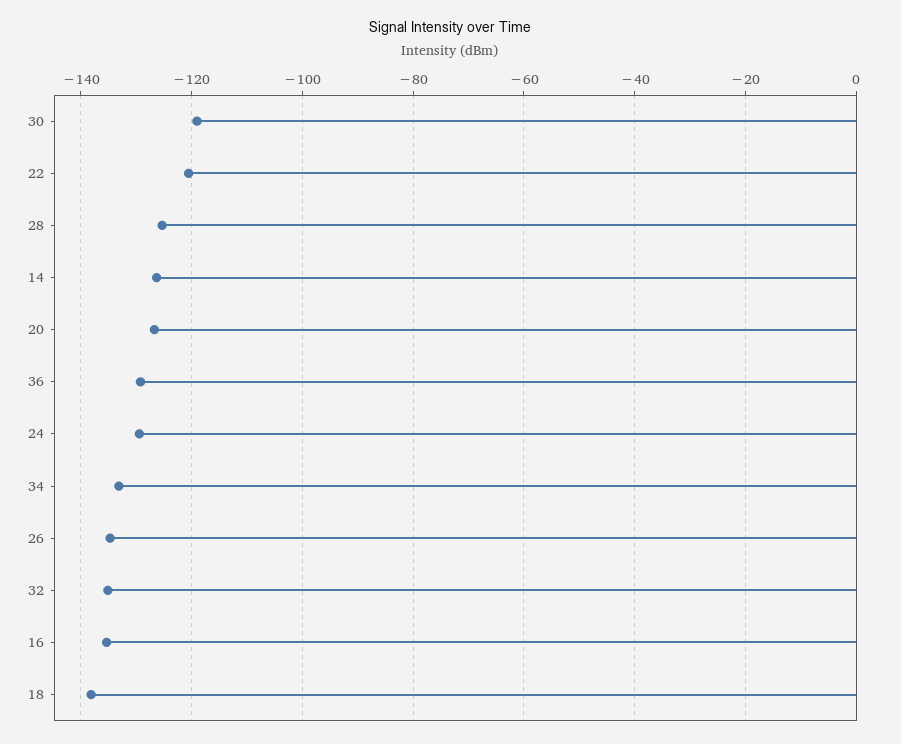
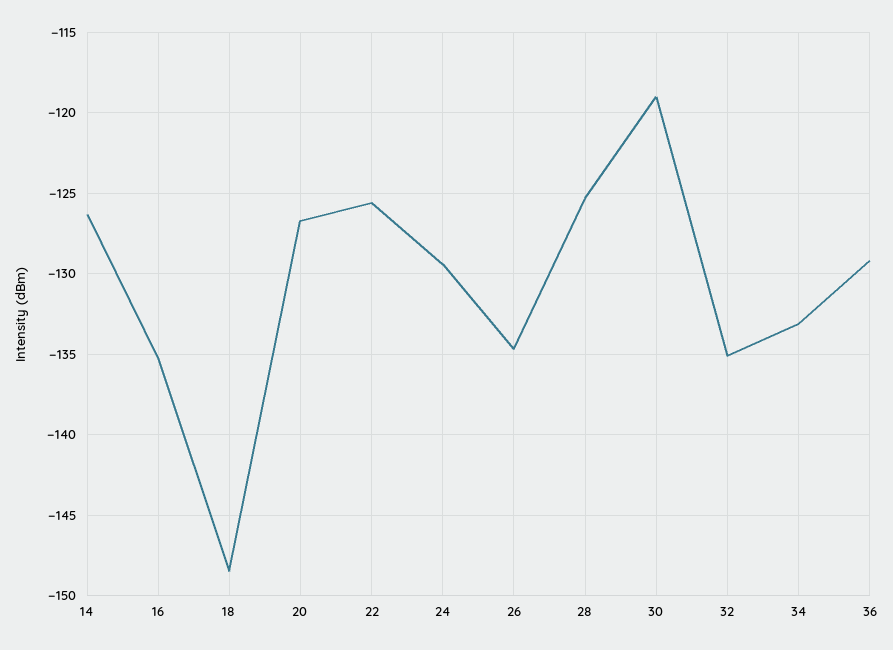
  {
    "30": -119,
-   "22": -120,
+   "22": -125.5,
    "28": -125.5,
    "14": -126.5,
    "20": -126.5,
    "36": -129,
    "24": -129.5,
    "34": -133,
    "26": -134.5,
    "32": -135,
    "16": -135.5,
-   "18": -138
+   "18": -148.5
  }

